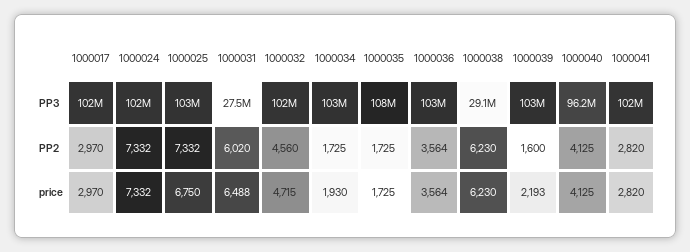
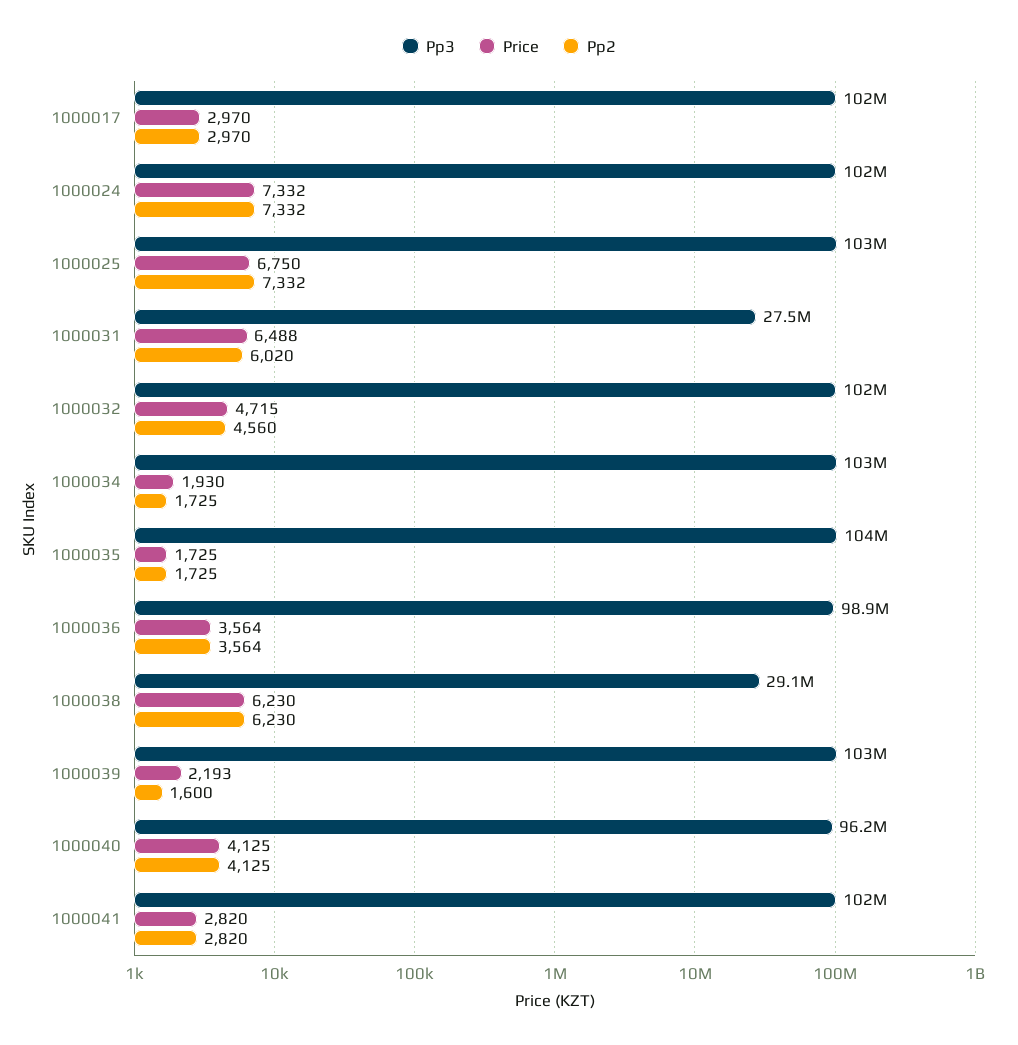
  {
    "PP3": {
      "1000017": 102000000,
      "1000024": 102000000,
      "1000025": 103000000,
      "1000031": 27500000,
      "1000032": 102000000,
      "1000034": 103000000,
-     "1000035": 108000000,
+     "1000035": 104000000,
-     "1000036": 103000000,
+     "1000036": 98900000,
      "1000038": 29100000,
      "1000039": 103000000,
      "1000040": 96200000,
      "1000041": 102000000
    },
    "PP2": {
      "1000017": 2970,
      "1000024": 7332,
      "1000025": 7332,
      "1000031": 6020,
      "1000032": 4560,
      "1000034": 1725,
      "1000035": 1725,
      "1000036": 3564,
      "1000038": 6230,
      "1000039": 1600,
      "1000040": 4125,
      "1000041": 2820
    },
    "price": {
      "1000017": 2970,
      "1000024": 7332,
      "1000025": 6750,
      "1000031": 6488,
      "1000032": 4715,
      "1000034": 1930,
      "1000035": 1725,
      "1000036": 3564,
      "1000038": 6230,
      "1000039": 2193,
      "1000040": 4125,
      "1000041": 2820
    }
  }

